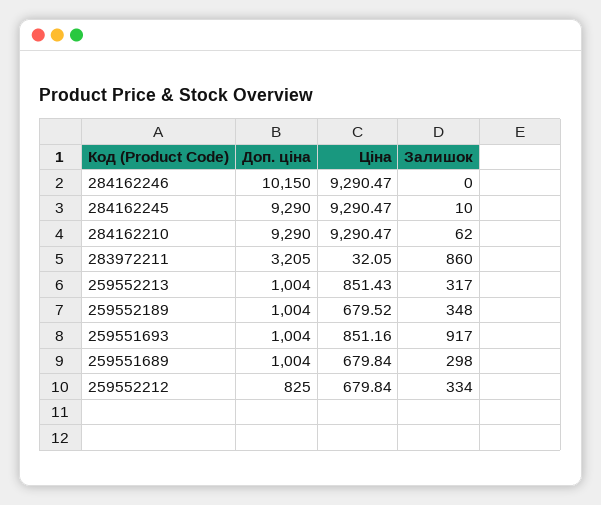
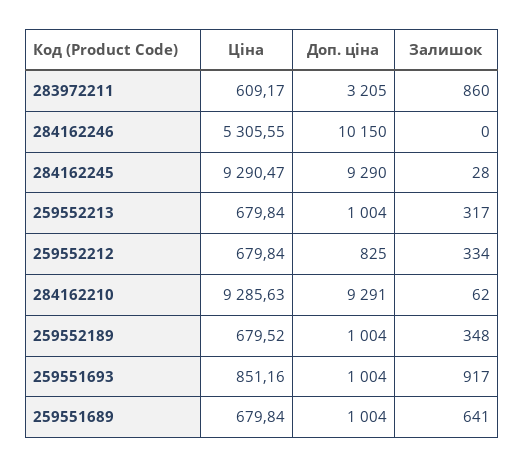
  {
    "Доп. ціна": {
      "284162246": 10150,
      "284162245": 9290,
-     "284162210": 9290,
+     "284162210": 9291,
      "283972211": 3205,
      "259552213": 1004,
      "259552189": 1004,
      "259551693": 1004,
      "259551689": 1004,
      "259552212": 825
    },
    "Ціна": {
-     "284162246": 9290.47,
+     "284162246": 5305.55,
      "284162245": 9290.47,
-     "284162210": 9290.47,
+     "284162210": 9285.63,
-     "283972211": 32.05,
+     "283972211": 609.17,
-     "259552213": 851.43,
+     "259552213": 679.84,
      "259552189": 679.52,
      "259551693": 851.16,
      "259551689": 679.84,
      "259552212": 679.84
    },
    "Залишок": {
      "284162246": 0,
-     "284162245": 10,
+     "284162245": 28,
      "284162210": 62,
      "283972211": 860,
      "259552213": 317,
      "259552189": 348,
      "259551693": 917,
-     "259551689": 298,
+     "259551689": 641,
      "259552212": 334
    }
  }

